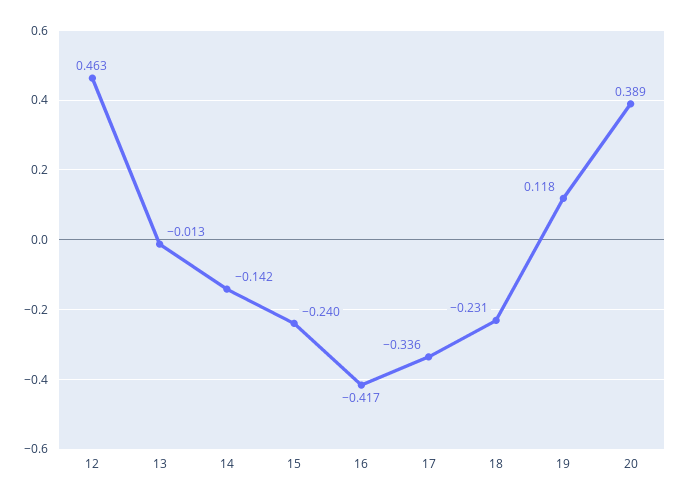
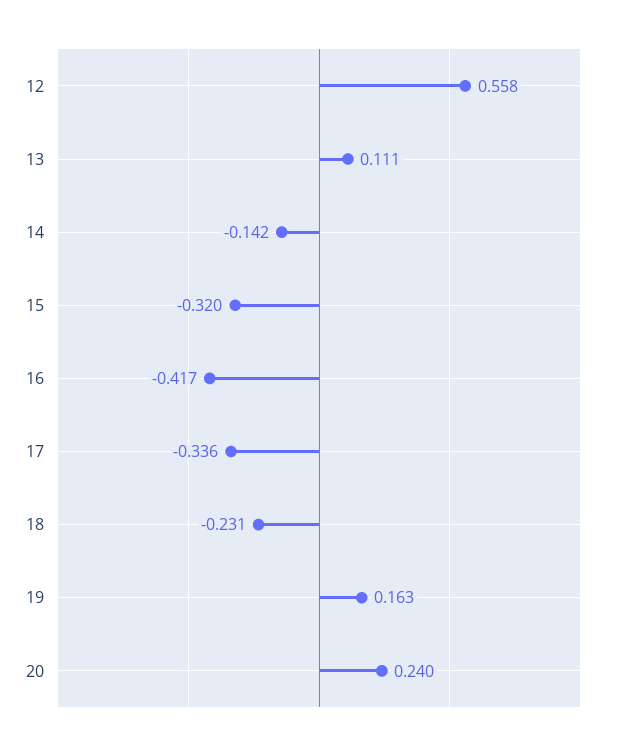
  {
-   "12": 0.463,
+   "12": 0.558,
-   "13": -0.013,
+   "13": 0.111,
    "14": -0.142,
-   "15": -0.24,
+   "15": -0.32,
    "16": -0.417,
    "17": -0.336,
    "18": -0.231,
-   "19": 0.118,
+   "19": 0.163,
-   "20": 0.389
+   "20": 0.24
  }

